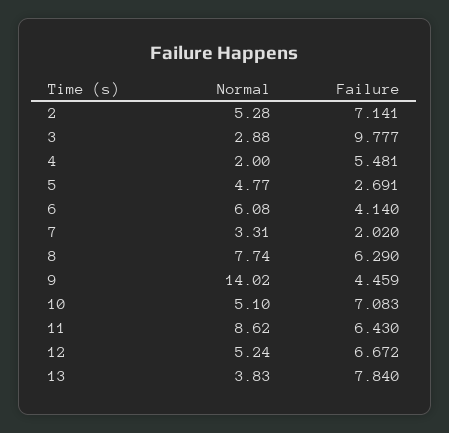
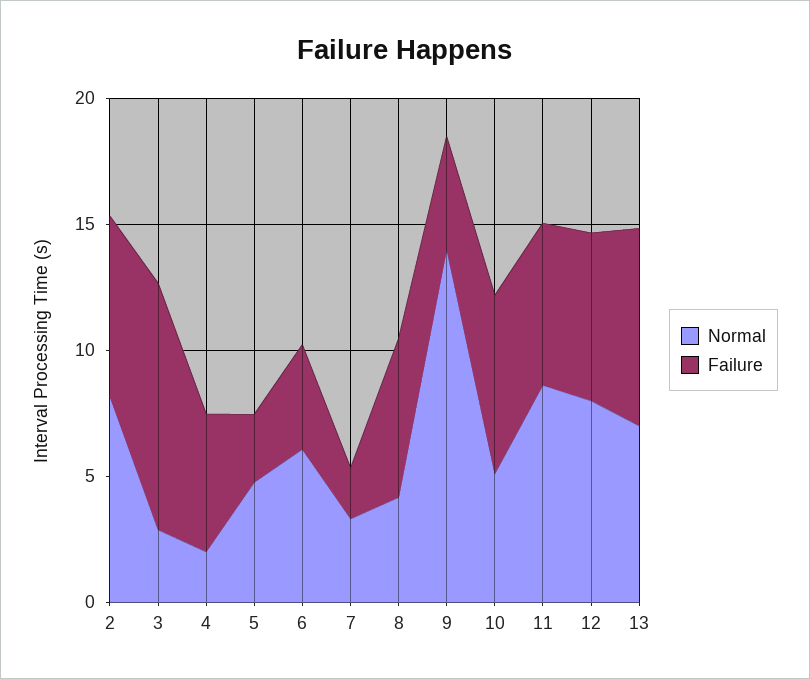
  {
    "Normal": {
-     "2": 5.28,
+     "2": 8,
      "3": 2.88,
      "4": 2,
      "5": 4.77,
      "6": 6.08,
      "7": 3.31,
-     "8": 7.74,
+     "8": 4,
      "9": 14.02,
      "10": 5.1,
      "11": 8.62,
-     "12": 5.24,
+     "12": 8,
-     "13": 3.83
+     "13": 7
    },
    "Failure": {
      "2": 7.141,
      "3": 9.777,
      "4": 5.481,
      "5": 2.691,
      "6": 4.14,
      "7": 2.02,
      "8": 6.29,
      "9": 4.459,
      "10": 7.083,
      "11": 6.43,
      "12": 6.672,
      "13": 7.84
    }
  }

